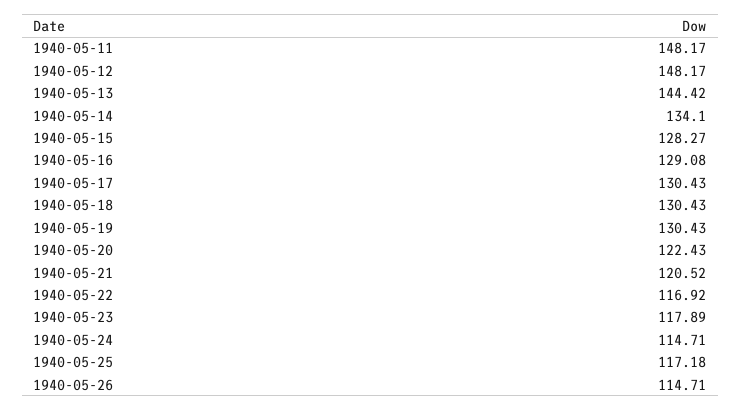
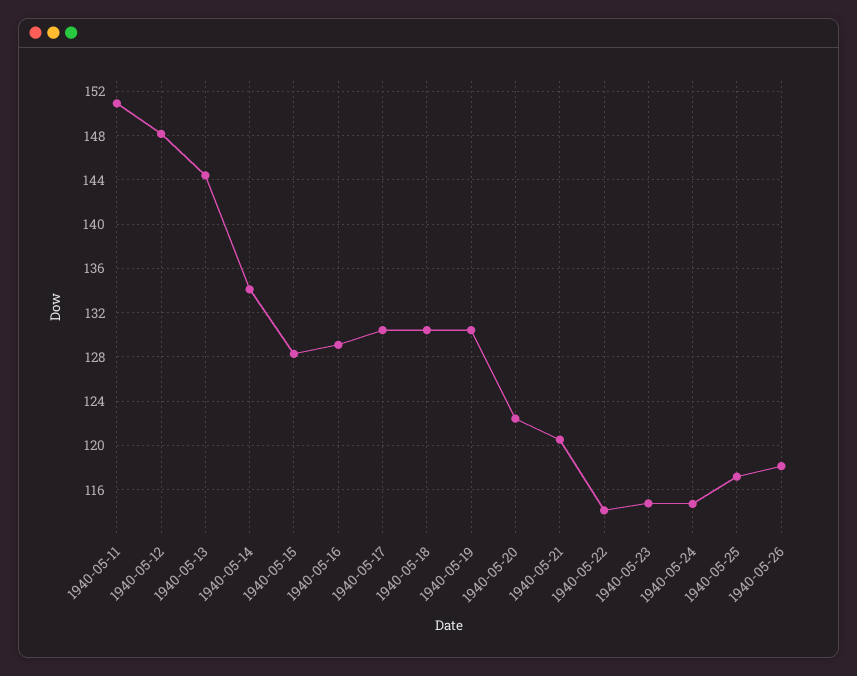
  {
-   "1940-05-11": 148.17,
+   "1940-05-11": 151,
    "1940-05-12": 148.17,
    "1940-05-13": 144.42,
    "1940-05-14": 134.1,
    "1940-05-15": 128.27,
    "1940-05-16": 129.08,
    "1940-05-17": 130.43,
    "1940-05-18": 130.43,
    "1940-05-19": 130.43,
    "1940-05-20": 122.43,
    "1940-05-21": 120.52,
-   "1940-05-22": 116.92,
+   "1940-05-22": 114,
-   "1940-05-23": 117.89,
+   "1940-05-23": 115,
    "1940-05-24": 114.71,
    "1940-05-25": 117.18,
-   "1940-05-26": 114.71
+   "1940-05-26": 118
  }

